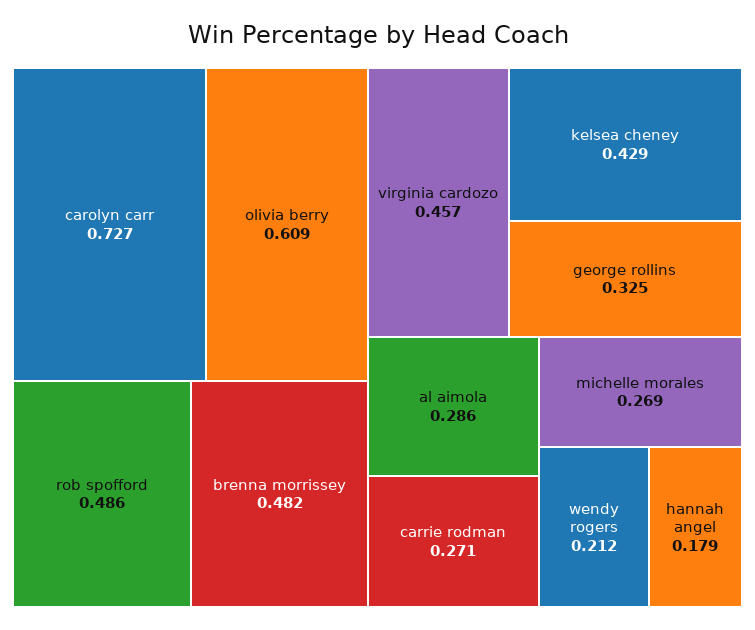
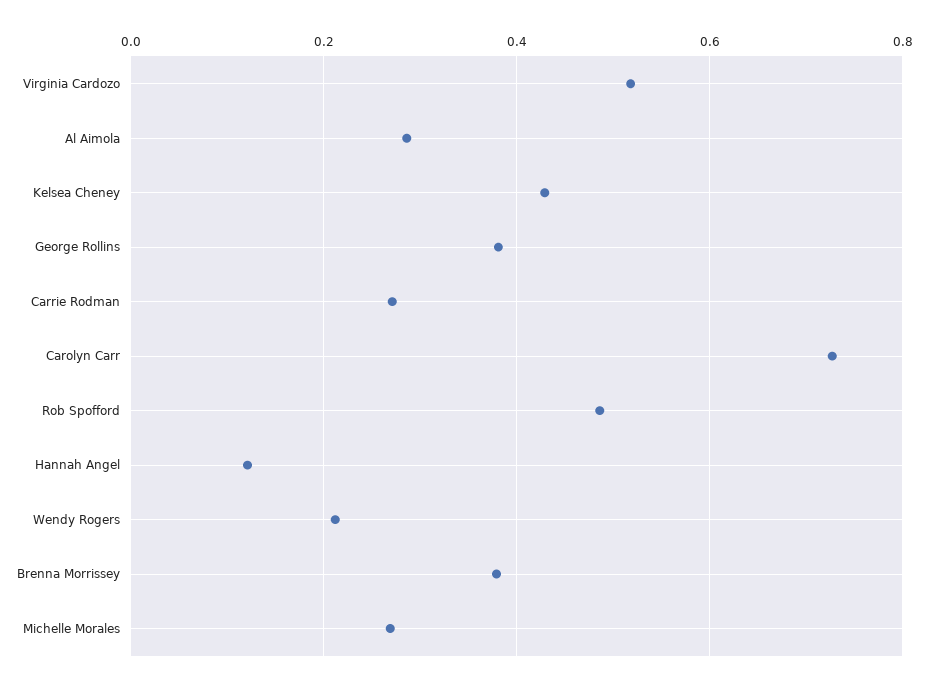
  {
    "carolyn carr": 0.727,
-   "olivia berry": 0.609,
    "rob spofford": 0.486,
-   "brenna morrissey": 0.482,
+   "brenna morrissey": 0.38,
-   "virginia cardozo": 0.457,
+   "virginia cardozo": 0.52,
    "kelsea cheney": 0.429,
-   "george rollins": 0.325,
+   "george rollins": 0.38,
    "al aimola": 0.286,
    "carrie rodman": 0.271,
    "michelle morales": 0.269,
    "wendy rogers": 0.212,
-   "hannah angel": 0.179
+   "hannah angel": 0.12
  }

